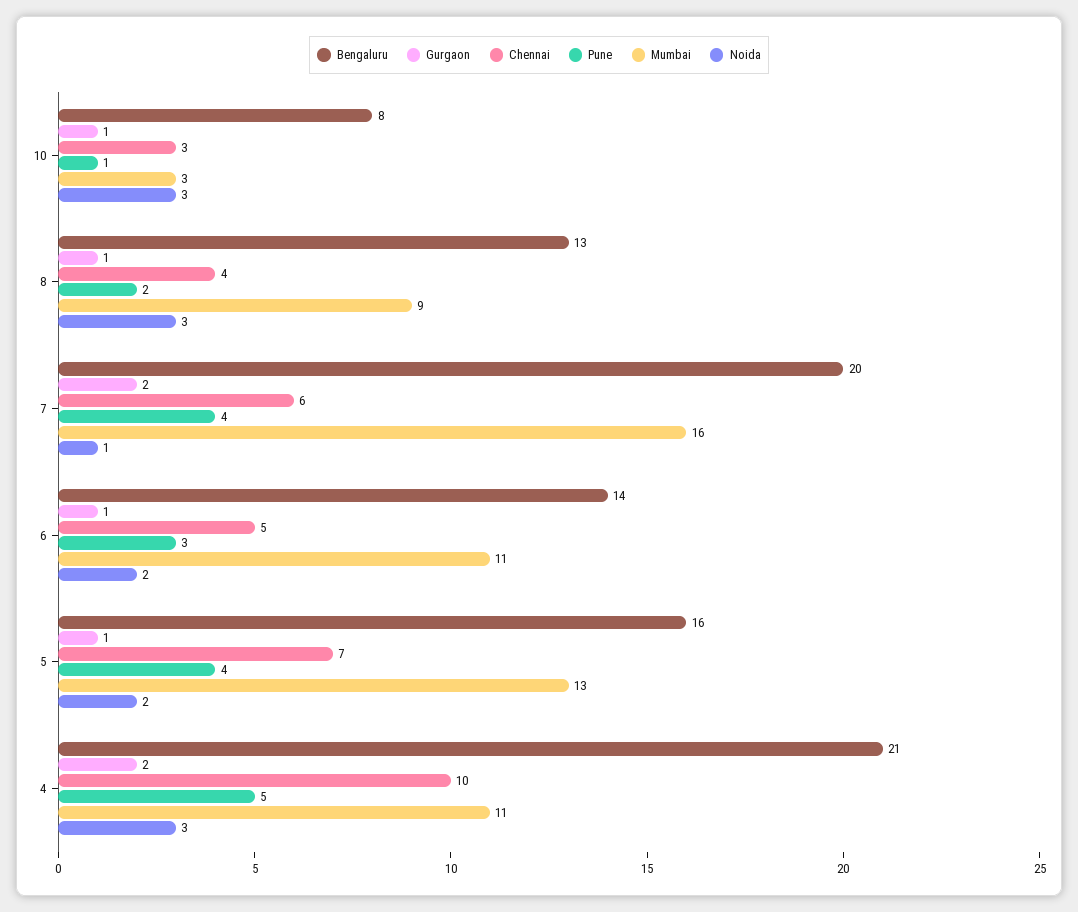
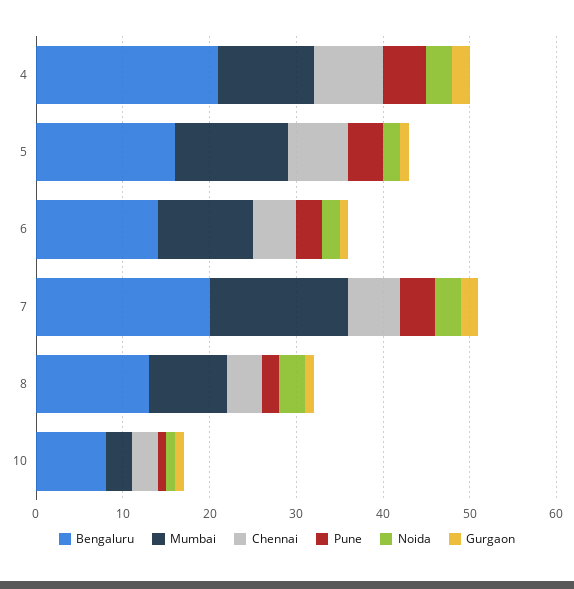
  {
    "Bengaluru": {
      "10": 8,
      "8": 13,
      "7": 20,
      "6": 14,
      "5": 16,
      "4": 21
    },
    "Gurgaon": {
      "10": 1,
      "8": 1,
      "7": 2,
      "6": 1,
      "5": 1,
      "4": 2
    },
    "Chennai": {
      "10": 3,
      "8": 4,
      "7": 6,
      "6": 5,
      "5": 7,
-     "4": 10
+     "4": 8
    },
    "Pune": {
      "10": 1,
      "8": 2,
      "7": 4,
      "6": 3,
      "5": 4,
      "4": 5
    },
    "Mumbai": {
      "10": 3,
      "8": 9,
      "7": 16,
      "6": 11,
      "5": 13,
      "4": 11
    },
    "Noida": {
-     "10": 3,
+     "10": 1,
      "8": 3,
-     "7": 1,
+     "7": 3,
      "6": 2,
      "5": 2,
      "4": 3
    }
  }

